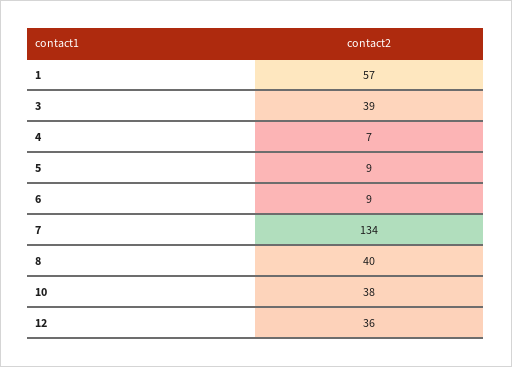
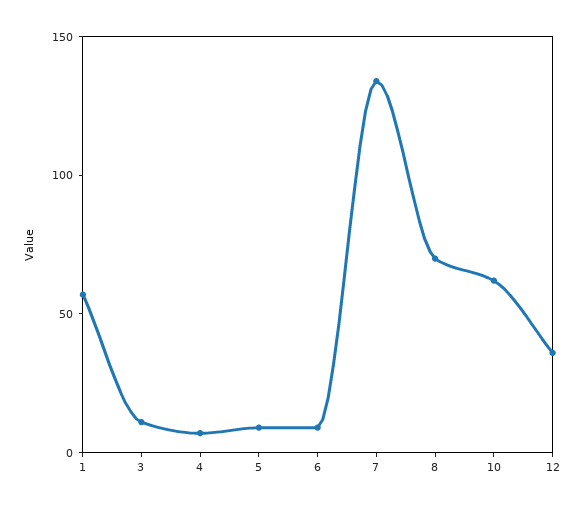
  {
    "1": 57,
-   "3": 39,
+   "3": 10,
    "4": 7,
    "5": 9,
    "6": 9,
    "7": 134,
-   "8": 40,
+   "8": 70,
-   "10": 38,
+   "10": 60,
    "12": 36
  }

